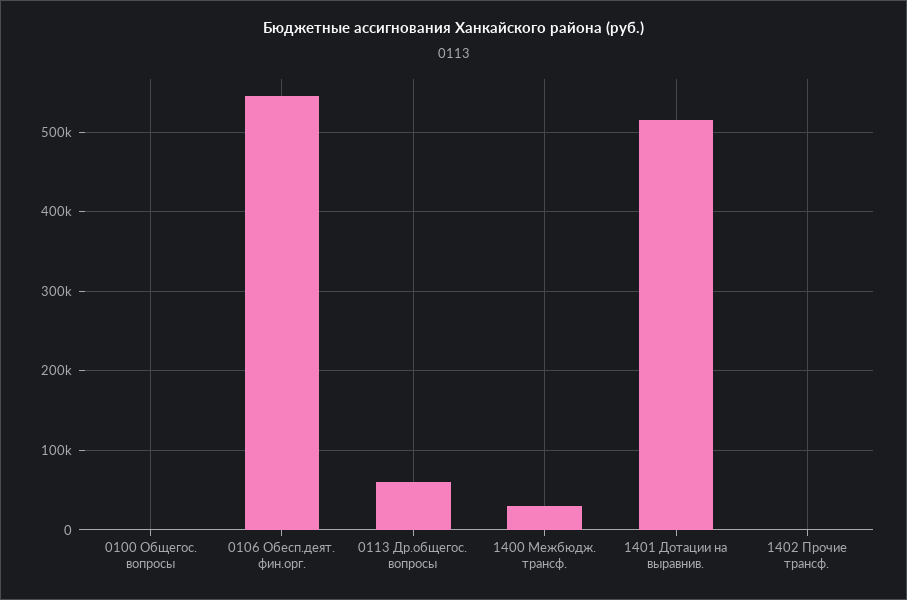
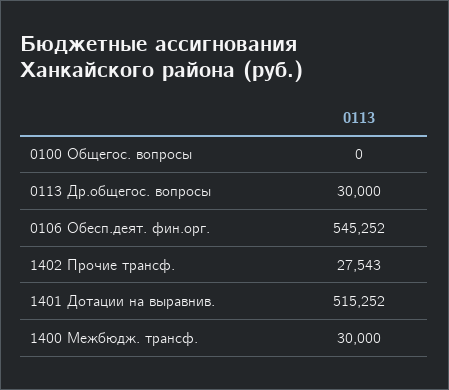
  {
    "0100 Общегос. вопросы": 0,
    "0106 Обесп.деят. фин.орг.": 545252,
-   "0113 Др.общегос. вопросы": 60000,
+   "0113 Др.общегос. вопросы": 30000,
    "1400 Межбюдж. трансф.": 30000,
    "1401 Дотации на выравнив.": 515252,
-   "1402 Прочие трансф.": 0
+   "1402 Прочие трансф.": 27543
  }

